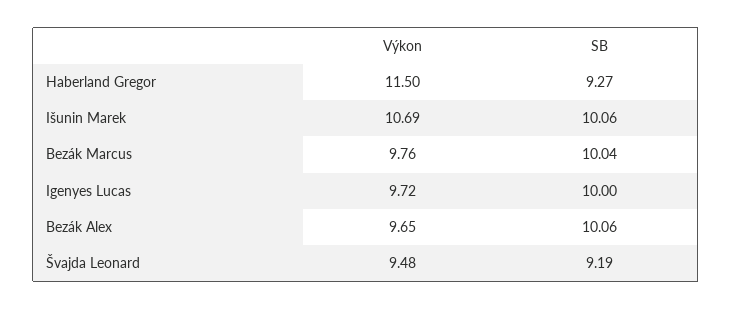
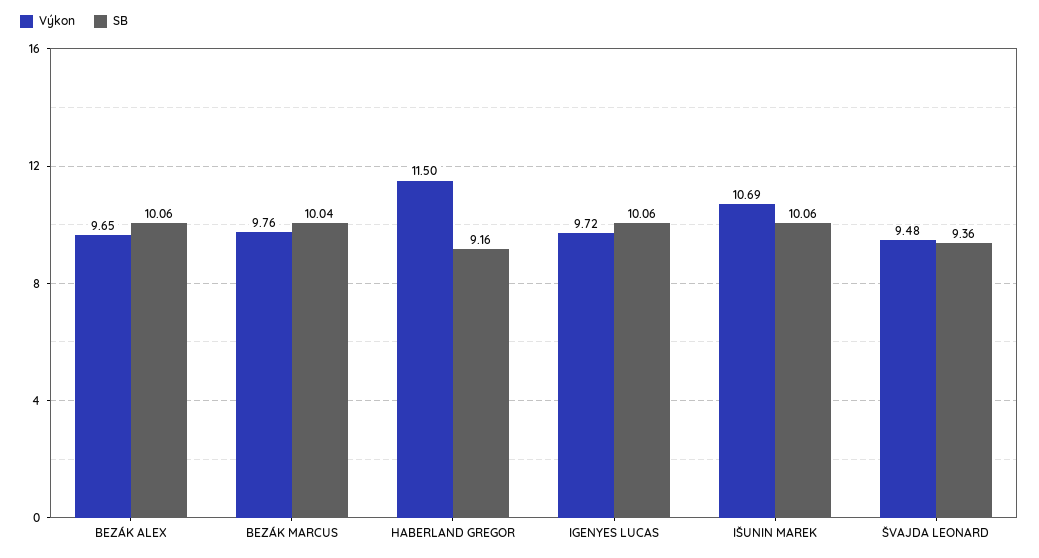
  {
    "Výkon": {
      "Haberland Gregor": 11.5,
      "Išunin Marek": 10.69,
      "Bezák Marcus": 9.76,
      "Igenyes Lucas": 9.72,
      "Bezák Alex": 9.65,
      "Švajda Leonard": 9.48
    },
    "SB": {
-     "Haberland Gregor": 9.27,
+     "Haberland Gregor": 9.16,
      "Išunin Marek": 10.06,
      "Bezák Marcus": 10.04,
-     "Igenyes Lucas": 10,
+     "Igenyes Lucas": 10.06,
      "Bezák Alex": 10.06,
-     "Švajda Leonard": 9.19
+     "Švajda Leonard": 9.36
    }
  }

